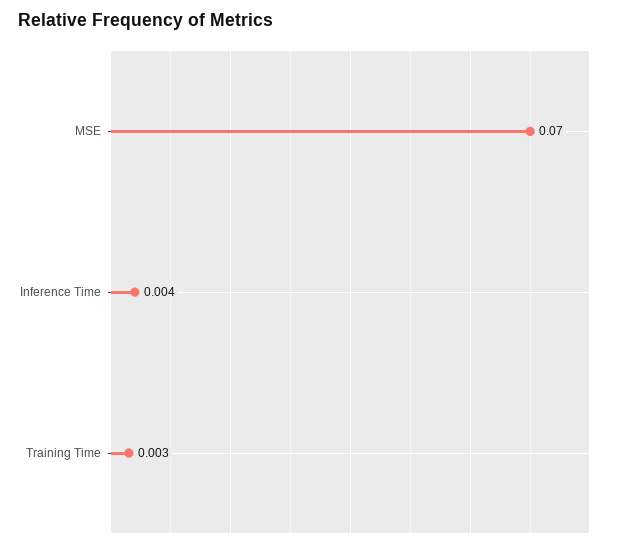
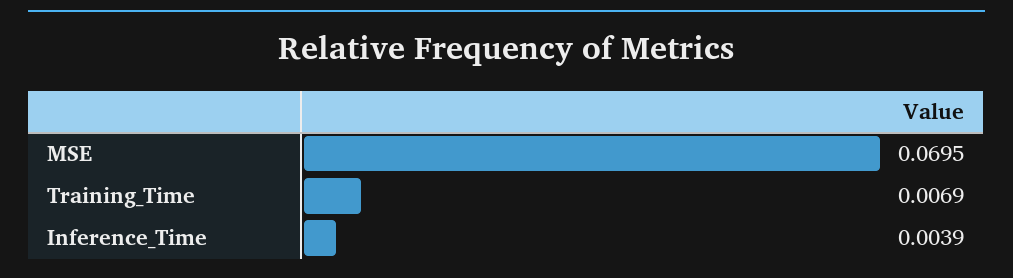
  {
    "MSE": 0.0695,
    "Inference Time": 0.0039,
-   "Training Time": 0.003
+   "Training Time": 0.0069
  }

